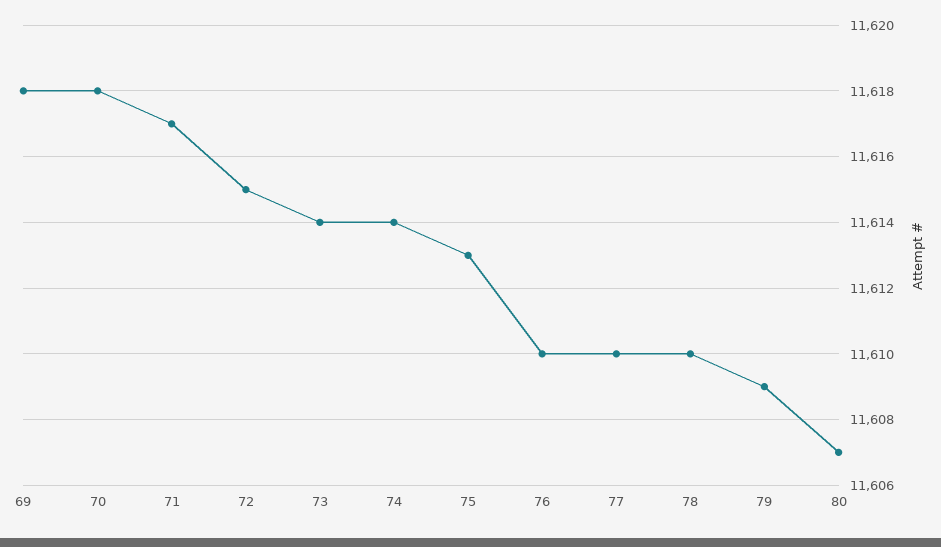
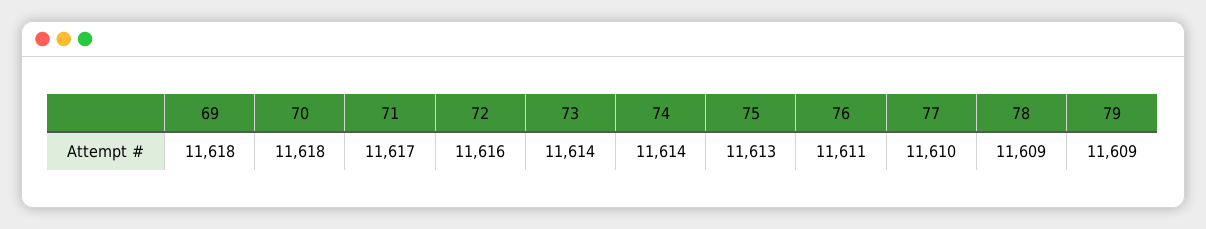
  {
    "69": 11618,
    "70": 11618,
    "71": 11617,
-   "72": 11615,
+   "72": 11616,
    "73": 11614,
    "74": 11614,
    "75": 11613,
-   "76": 11610,
+   "76": 11611,
    "77": 11610,
-   "78": 11610,
+   "78": 11609,
-   "79": 11609,
+   "79": 11609
-   "80": 11607
  }

